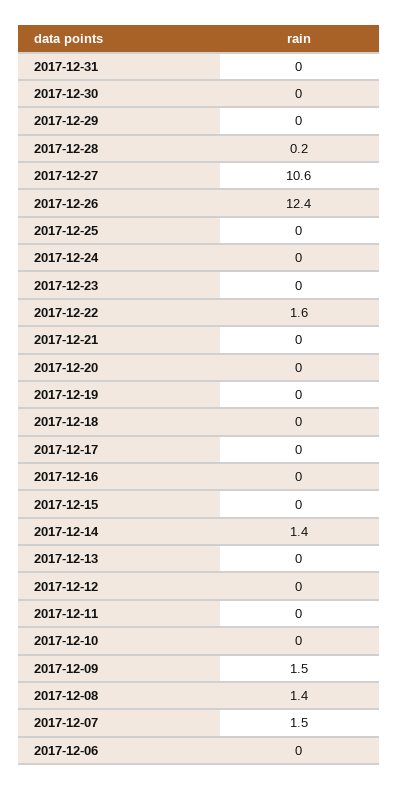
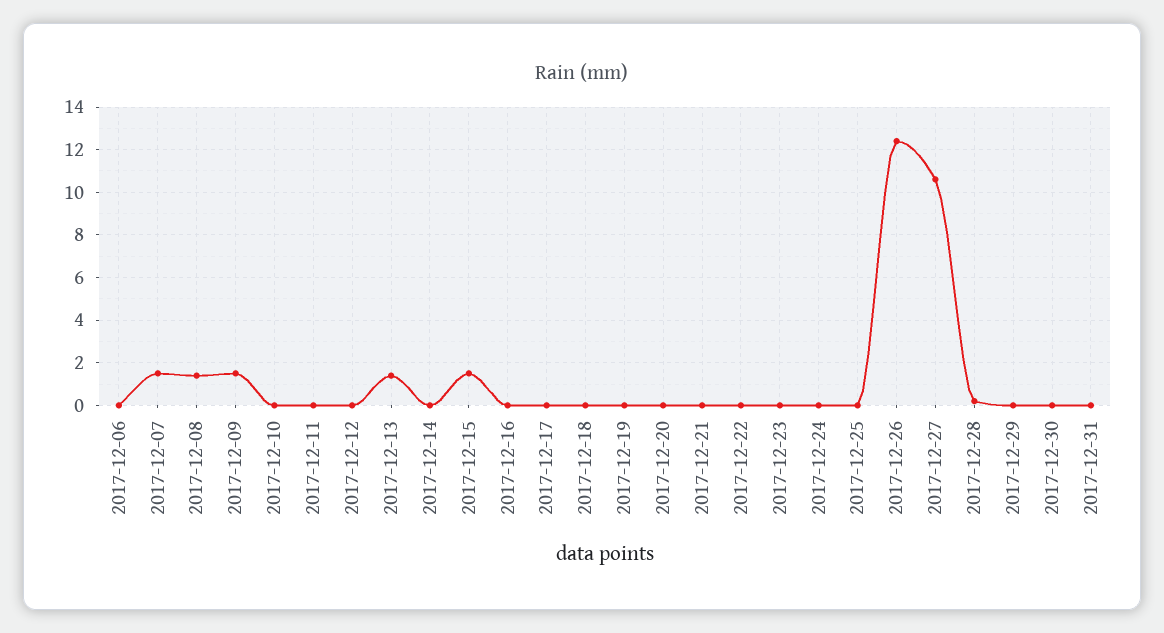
  {
    "2017-12-31": 0,
    "2017-12-30": 0,
    "2017-12-29": 0,
    "2017-12-28": 0.2,
    "2017-12-27": 10.6,
    "2017-12-26": 12.4,
    "2017-12-25": 0,
    "2017-12-24": 0,
    "2017-12-23": 0,
-   "2017-12-22": 1.6,
+   "2017-12-22": 0,
    "2017-12-21": 0,
    "2017-12-20": 0,
    "2017-12-19": 0,
    "2017-12-18": 0,
    "2017-12-17": 0,
    "2017-12-16": 0,
-   "2017-12-15": 0,
+   "2017-12-15": 1.5,
-   "2017-12-14": 1.4,
+   "2017-12-14": 0,
-   "2017-12-13": 0,
+   "2017-12-13": 1.5,
    "2017-12-12": 0,
    "2017-12-11": 0,
    "2017-12-10": 0,
    "2017-12-09": 1.5,
    "2017-12-08": 1.4,
    "2017-12-07": 1.5,
    "2017-12-06": 0
  }

